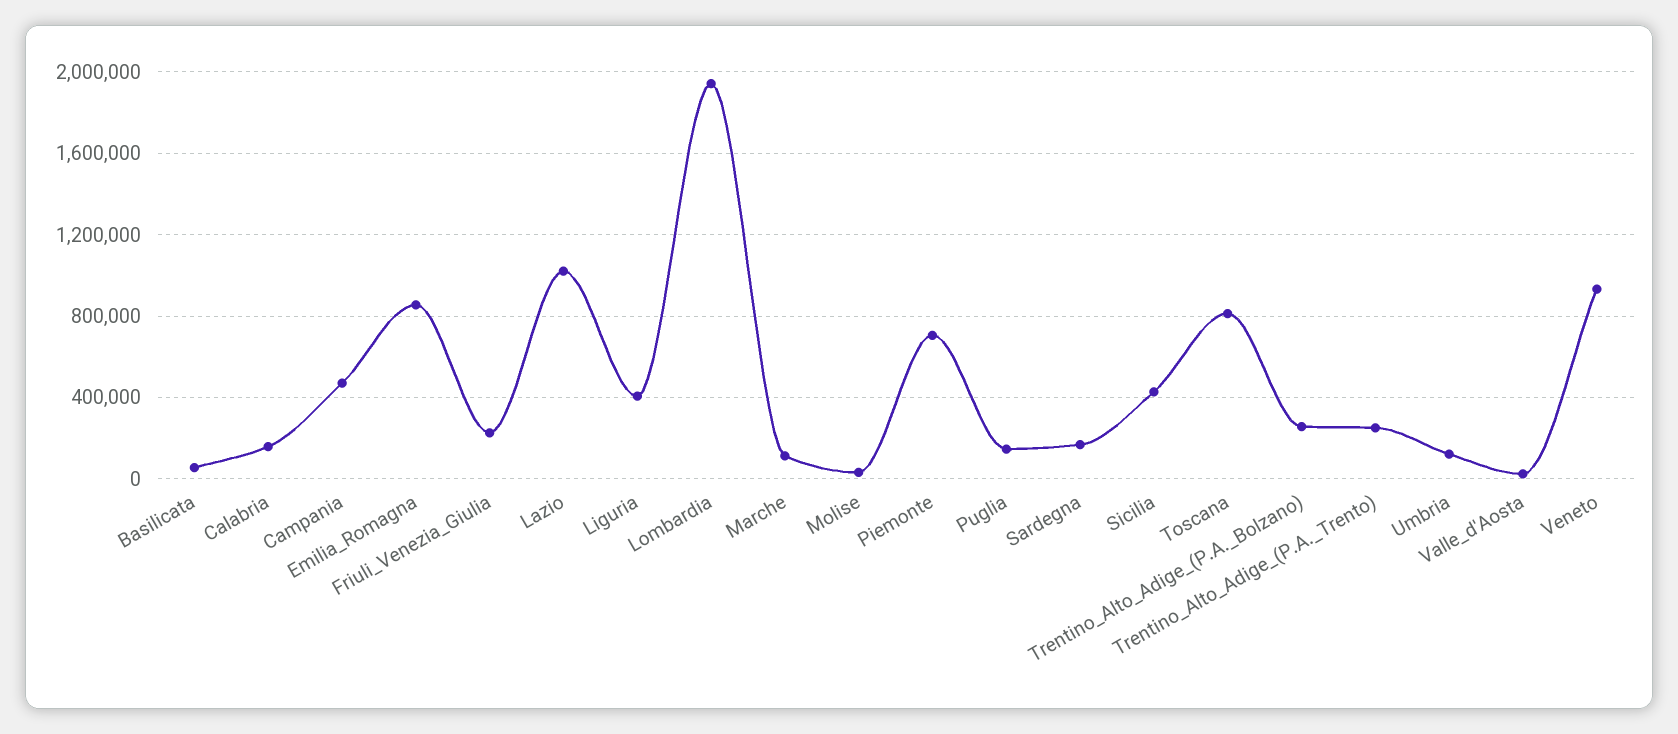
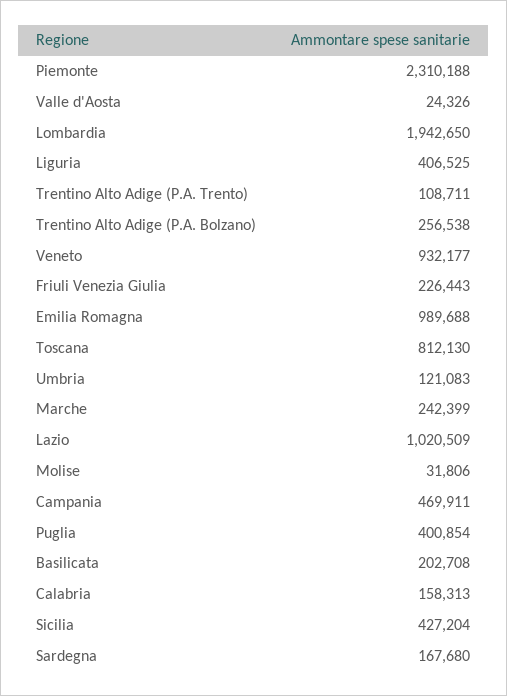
  {
-   "Basilicata": 50000,
+   "Basilicata": 202708,
    "Calabria": 158313,
    "Campania": 469911,
-   "Emilia_Romagna": 850000,
+   "Emilia_Romagna": 989688,
    "Friuli_Venezia_Giulia": 226443,
    "Lazio": 1020509,
    "Liguria": 406525,
    "Lombardia": 1942650,
-   "Marche": 100000,
+   "Marche": 242399,
    "Molise": 31806,
-   "Piemonte": 700000,
+   "Piemonte": 2310188,
-   "Puglia": 150000,
+   "Puglia": 400854,
    "Sardegna": 167680,
    "Sicilia": 427204,
    "Toscana": 812130,
    "Trentino_Alto_Adige_(P.A._Bolzano)": 256538,
-   "Trentino_Alto_Adige_(P.A._Trento)": 250000,
+   "Trentino_Alto_Adige_(P.A._Trento)": 108711,
    "Umbria": 121083,
    "Valle_d'Aosta": 24326,
    "Veneto": 932177
  }

